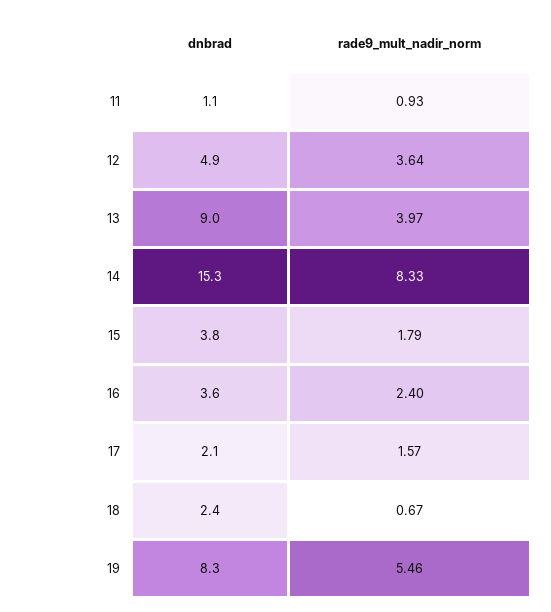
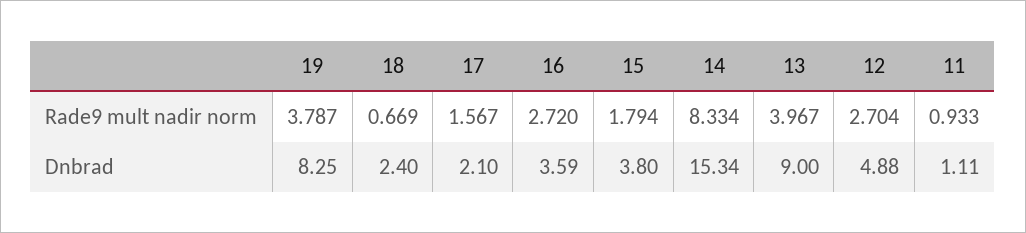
  {
    "dnbrad": {
      "11": 1.11,
      "12": 4.88,
      "13": 9,
      "14": 15.34,
      "15": 3.8,
      "16": 3.59,
      "17": 2.1,
      "18": 2.4,
      "19": 8.25
    },
    "rade9_mult_nadir_norm": {
      "11": 0.933,
-     "12": 3.64,
+     "12": 2.704,
      "13": 3.967,
      "14": 8.334,
      "15": 1.794,
-     "16": 2.4,
+     "16": 2.72,
      "17": 1.567,
      "18": 0.669,
-     "19": 5.46
+     "19": 3.787
    }
  }

